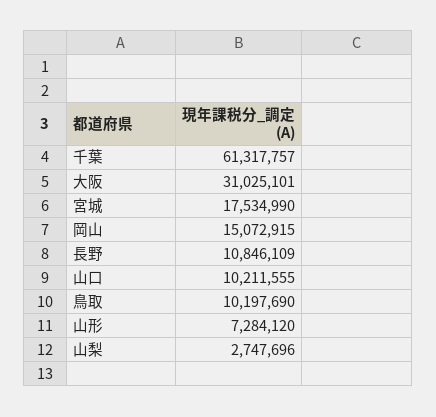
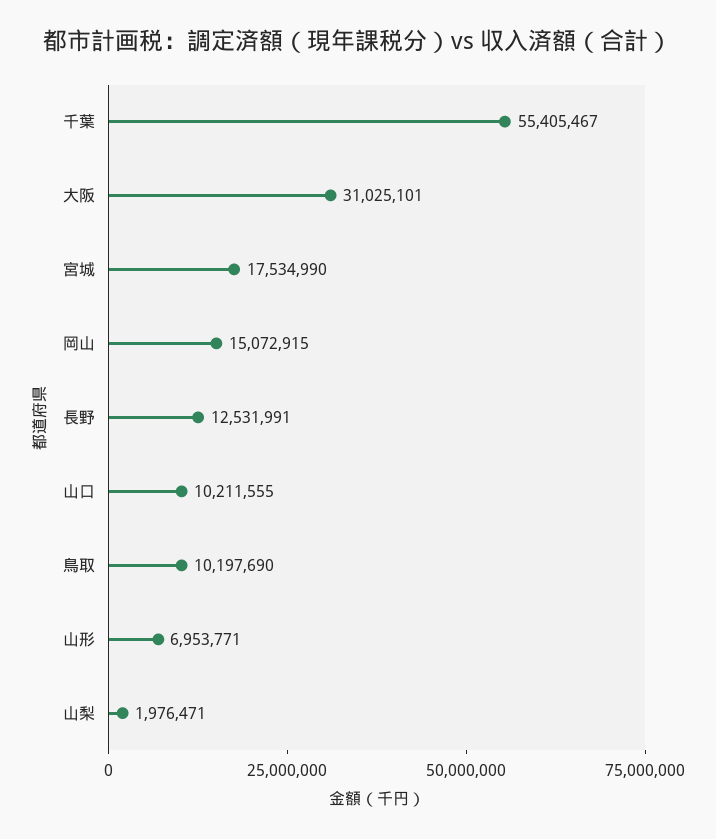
  {
-   "千葉": 61317757,
+   "千葉": 55405467,
    "大阪": 31025101,
    "宮城": 17534990,
    "岡山": 15072915,
-   "長野": 10846109,
+   "長野": 12531991,
    "山口": 10211555,
    "鳥取": 10197690,
-   "山形": 7284120,
+   "山形": 6953771,
-   "山梨": 2747696
+   "山梨": 1976471
  }

